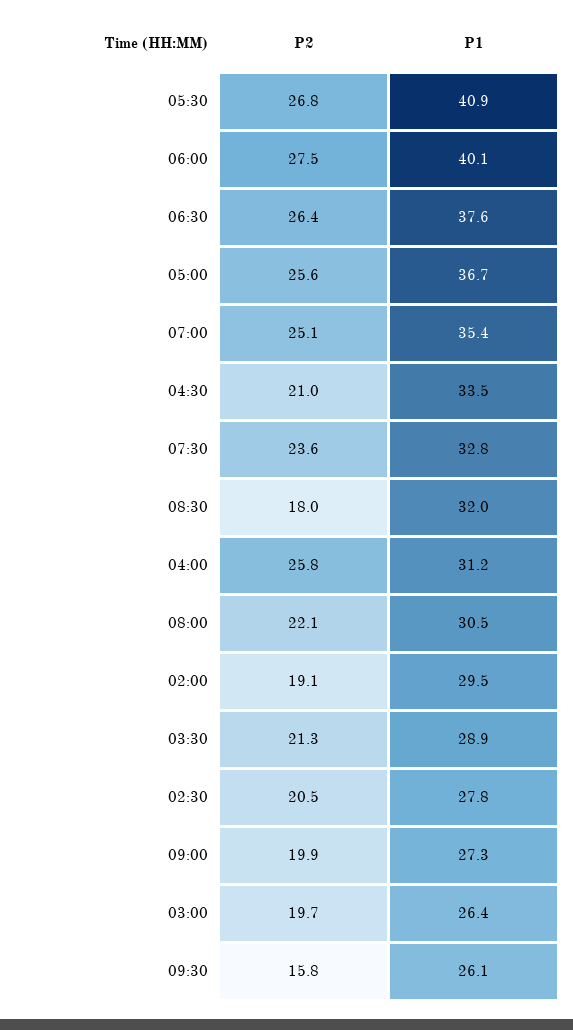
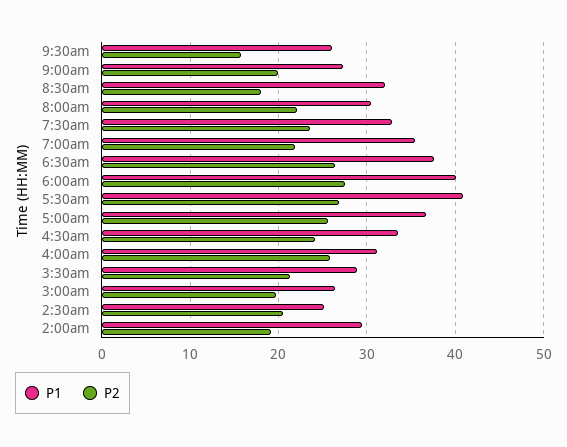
  {
    "P2": {
      "05:30": 26.8,
      "06:00": 27.5,
      "06:30": 26.4,
      "05:00": 25.6,
-     "07:00": 25.1,
+     "07:00": 22,
-     "04:30": 21,
+     "04:30": 24,
      "07:30": 23.6,
      "08:30": 18,
      "04:00": 25.8,
      "08:00": 22.1,
      "02:00": 19.1,
      "03:30": 21.3,
      "02:30": 20.5,
      "09:00": 19.9,
      "03:00": 19.7,
      "09:30": 15.8
    },
    "P1": {
      "05:30": 40.9,
      "06:00": 40.1,
      "06:30": 37.6,
      "05:00": 36.7,
      "07:00": 35.4,
      "04:30": 33.5,
      "07:30": 32.8,
      "08:30": 32,
      "04:00": 31.2,
      "08:00": 30.5,
      "02:00": 29.5,
      "03:30": 28.9,
-     "02:30": 27.8,
+     "02:30": 25,
      "09:00": 27.3,
      "03:00": 26.4,
      "09:30": 26.1
    }
  }

